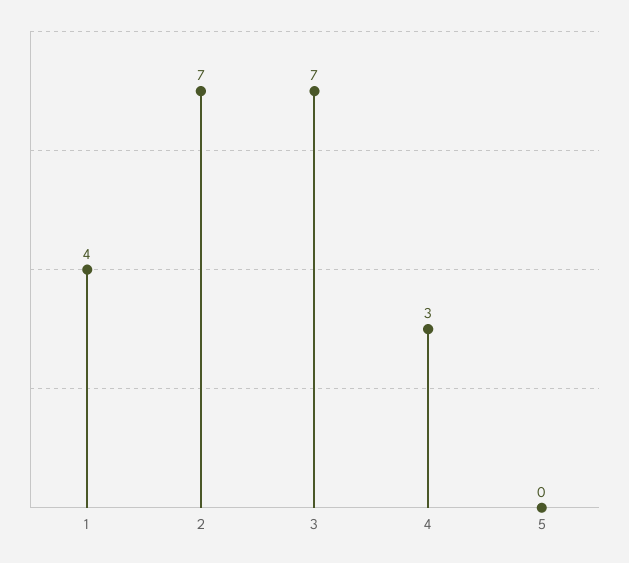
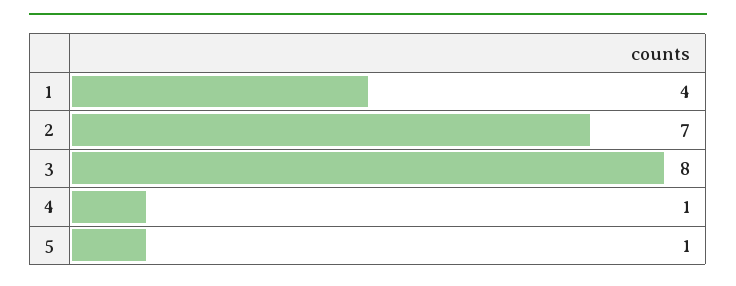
  {
    "1": 4,
    "2": 7,
-   "3": 7,
+   "3": 8,
-   "4": 3,
+   "4": 1,
-   "5": 0
+   "5": 1
  }

